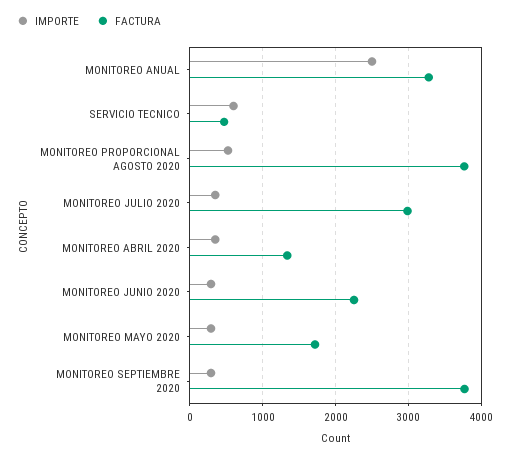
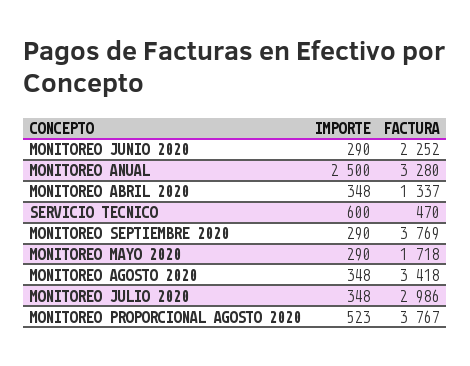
  {
    "IMPORTE": {
      "MONITOREO ANUAL": 2500,
      "SERVICIO TECNICO": 600,
      "MONITOREO PROPORCIONAL AGOSTO 2020": 523,
      "MONITOREO JULIO 2020": 348,
      "MONITOREO ABRIL 2020": 348,
      "MONITOREO JUNIO 2020": 290,
      "MONITOREO MAYO 2020": 290,
-     "MONITOREO SEPTIEMBRE 2020": 290
+     "MONITOREO SEPTIEMBRE 2020": 290,
+     "MONITOREO AGOSTO 2020": 348
    },
    "FACTURA": {
      "MONITOREO ANUAL": 3280,
      "SERVICIO TECNICO": 470,
      "MONITOREO PROPORCIONAL AGOSTO 2020": 3767,
      "MONITOREO JULIO 2020": 2986,
      "MONITOREO ABRIL 2020": 1337,
      "MONITOREO JUNIO 2020": 2252,
      "MONITOREO MAYO 2020": 1718,
-     "MONITOREO SEPTIEMBRE 2020": 3769
+     "MONITOREO SEPTIEMBRE 2020": 3769,
+     "MONITOREO AGOSTO 2020": 3418
    }
  }

